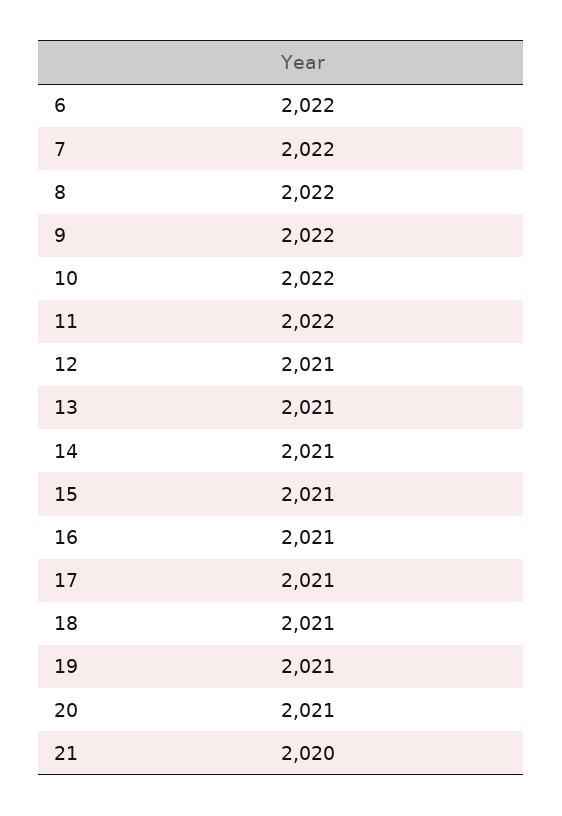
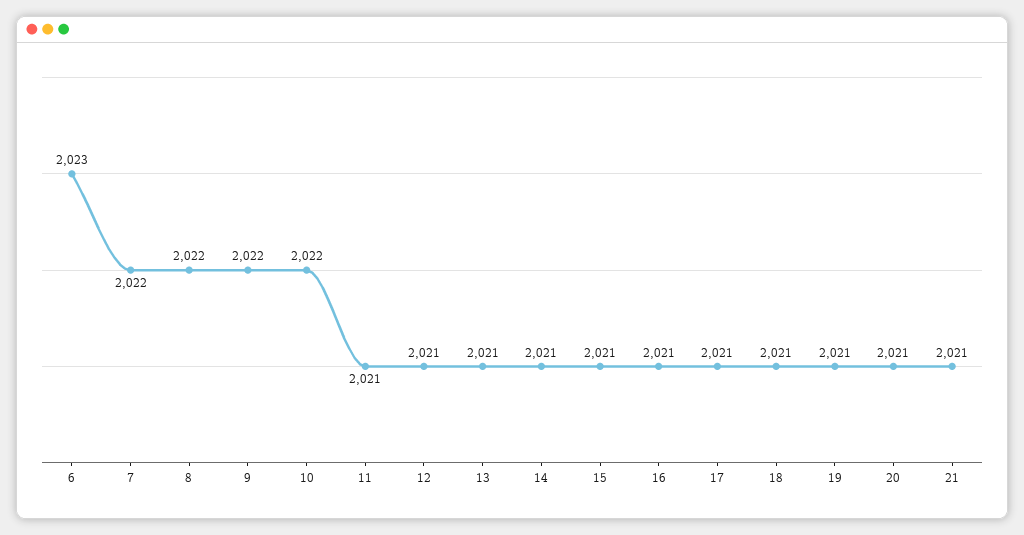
  {
-   "6": 2022,
+   "6": 2023,
    "7": 2022,
    "8": 2022,
    "9": 2022,
    "10": 2022,
-   "11": 2022,
+   "11": 2021,
    "12": 2021,
    "13": 2021,
    "14": 2021,
    "15": 2021,
    "16": 2021,
    "17": 2021,
    "18": 2021,
    "19": 2021,
    "20": 2021,
-   "21": 2020
+   "21": 2021
  }

